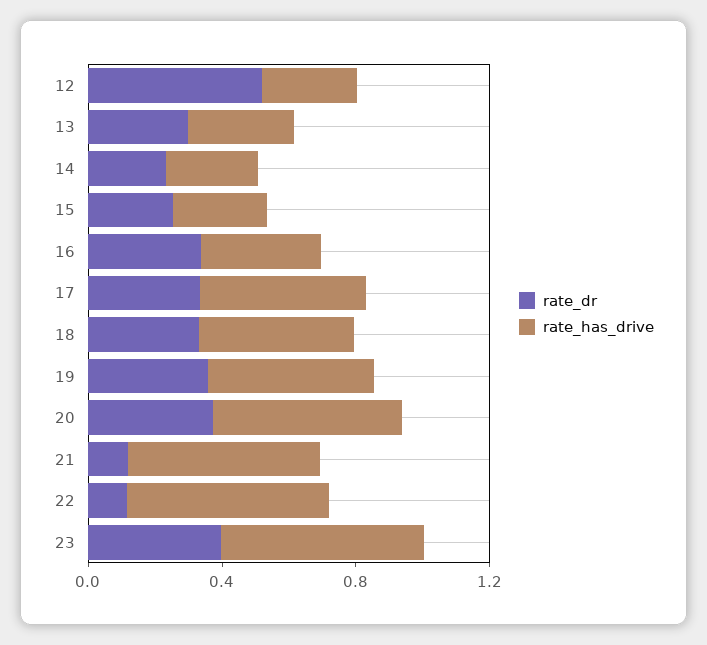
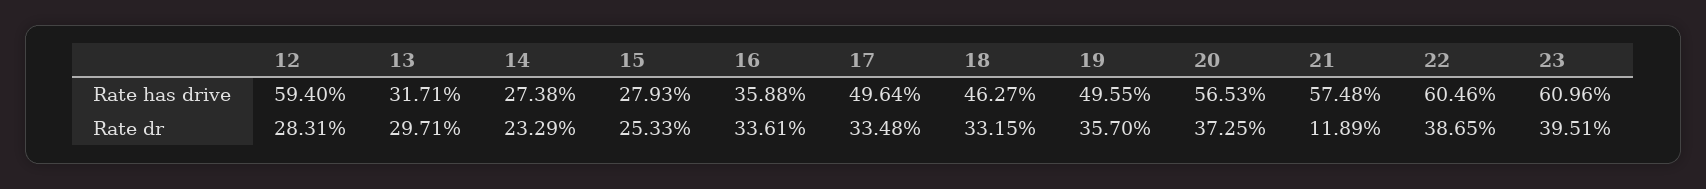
  {
    "rate_dr": {
-     "12": 0.5,
+     "12": 0.2831,
      "13": 0.2971,
      "14": 0.2329,
      "15": 0.2533,
      "16": 0.3361,
      "17": 0.3348,
      "18": 0.3315,
      "19": 0.357,
      "20": 0.3725,
      "21": 0.1189,
-     "22": 0.1,
+     "22": 0.3865,
      "23": 0.3951
    },
    "rate_has_drive": {
-     "12": 0.3,
+     "12": 0.594,
      "13": 0.3171,
      "14": 0.2738,
      "15": 0.2793,
      "16": 0.3588,
      "17": 0.4964,
      "18": 0.4627,
      "19": 0.4955,
      "20": 0.5653,
      "21": 0.5748,
      "22": 0.6046,
      "23": 0.6096
    }
  }

